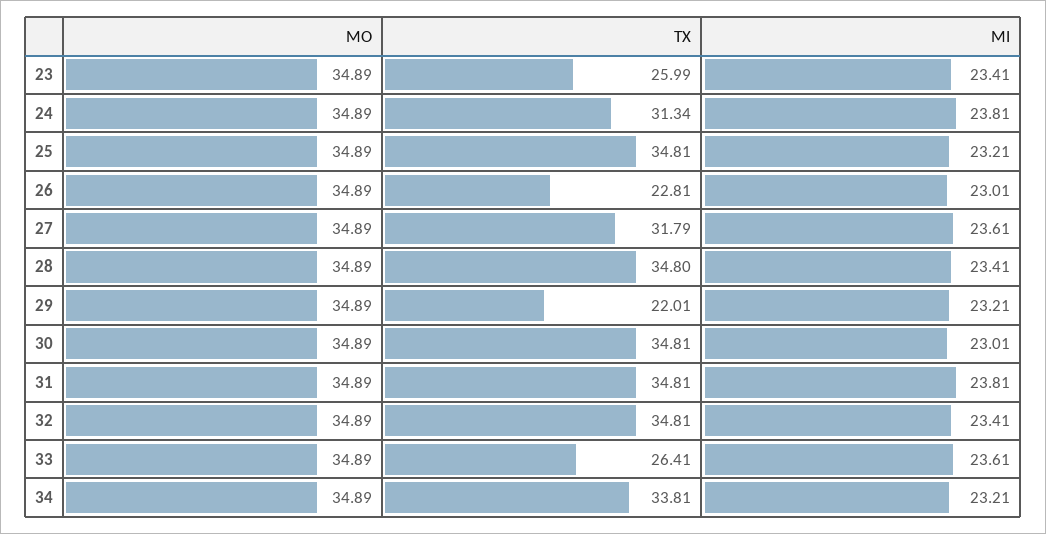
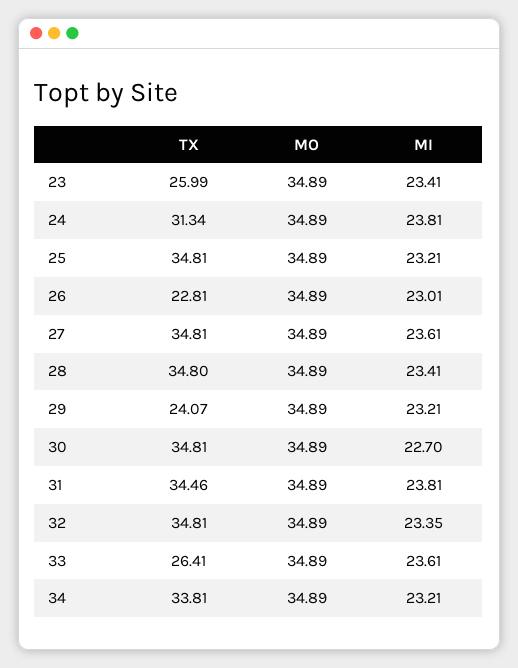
  {
    "MO": {
      "23": 34.89,
      "24": 34.89,
      "25": 34.89,
      "26": 34.89,
      "27": 34.89,
      "28": 34.89,
      "29": 34.89,
      "30": 34.89,
      "31": 34.89,
      "32": 34.89,
      "33": 34.89,
      "34": 34.89
    },
    "TX": {
      "23": 25.99,
      "24": 31.34,
      "25": 34.81,
      "26": 22.81,
-     "27": 31.79,
+     "27": 34.81,
      "28": 34.8,
-     "29": 22.01,
+     "29": 24.07,
      "30": 34.81,
-     "31": 34.81,
+     "31": 34.46,
      "32": 34.81,
      "33": 26.41,
      "34": 33.81
    },
    "MI": {
      "23": 23.41,
      "24": 23.81,
      "25": 23.21,
      "26": 23.01,
      "27": 23.61,
      "28": 23.41,
      "29": 23.21,
-     "30": 23.01,
+     "30": 22.7,
      "31": 23.81,
-     "32": 23.41,
+     "32": 23.35,
      "33": 23.61,
      "34": 23.21
    }
  }

